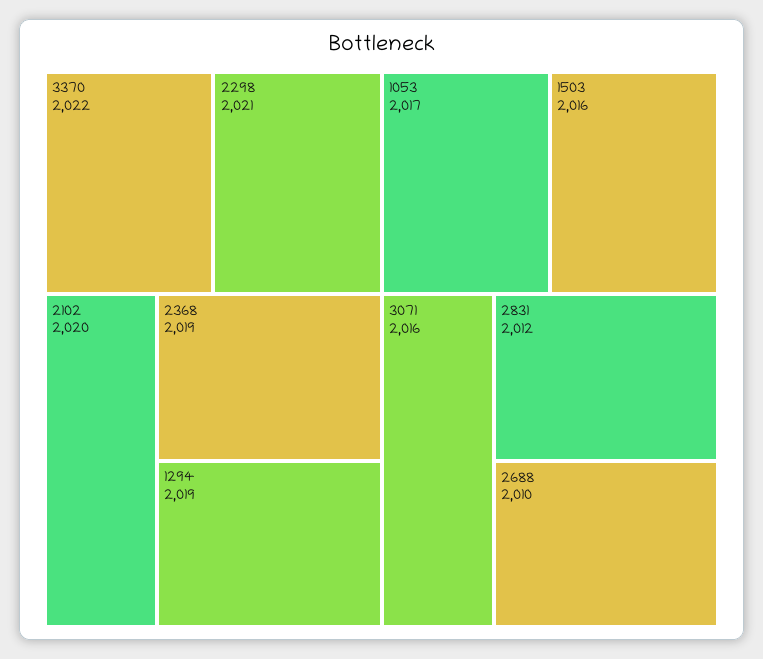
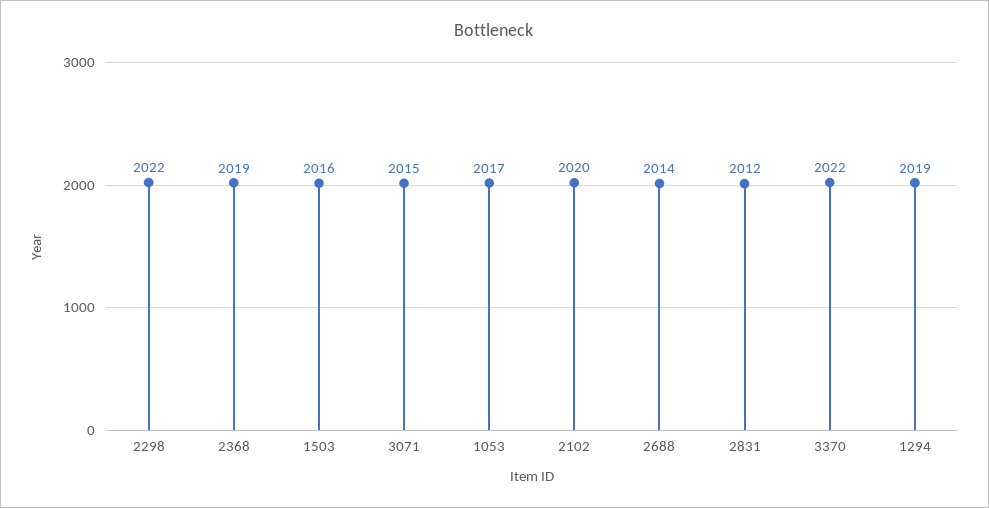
  {
    "3370": 2022,
-   "2298": 2021,
+   "2298": 2022,
    "2102": 2020,
    "2368": 2019,
    "1294": 2019,
    "1053": 2017,
    "1503": 2016,
-   "3071": 2016,
+   "3071": 2015,
    "2831": 2012,
-   "2688": 2010
+   "2688": 2014
  }

